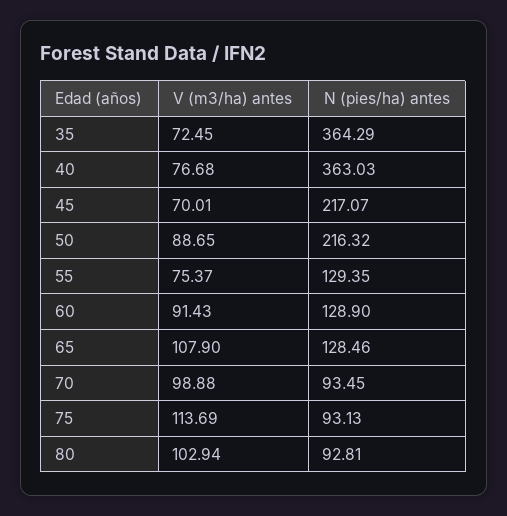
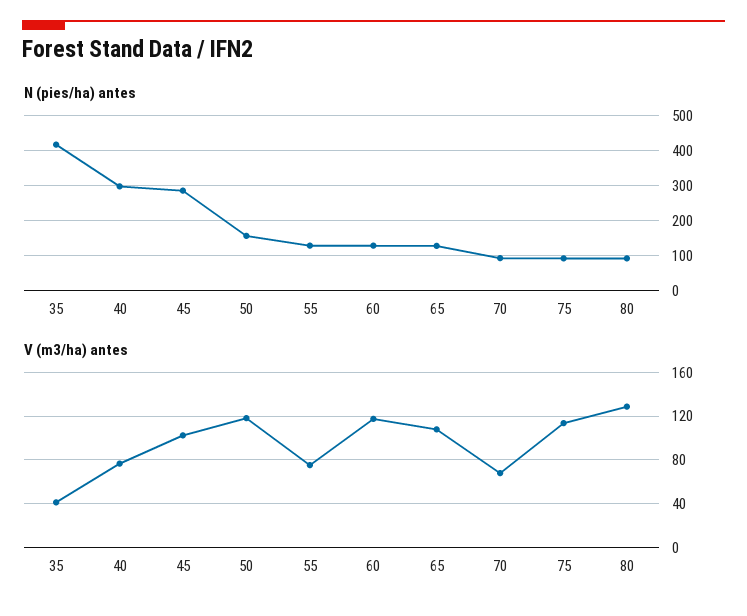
  {
    "V (m3/ha) antes": {
-     "35": 72.45,
+     "35": 40,
      "40": 76.68,
-     "45": 70.01,
+     "45": 100,
-     "50": 88.65,
+     "50": 120,
      "55": 75.37,
-     "60": 91.43,
+     "60": 120,
      "65": 107.9,
-     "70": 98.88,
+     "70": 70,
      "75": 113.69,
-     "80": 102.94
+     "80": 130
    },
    "N (pies/ha) antes": {
-     "35": 364.29,
+     "35": 420,
-     "40": 363.03,
+     "40": 300,
-     "45": 217.07,
+     "45": 280,
-     "50": 216.32,
+     "50": 160,
      "55": 129.35,
      "60": 128.9,
      "65": 128.46,
      "70": 93.45,
      "75": 93.13,
      "80": 92.81
    }
  }

